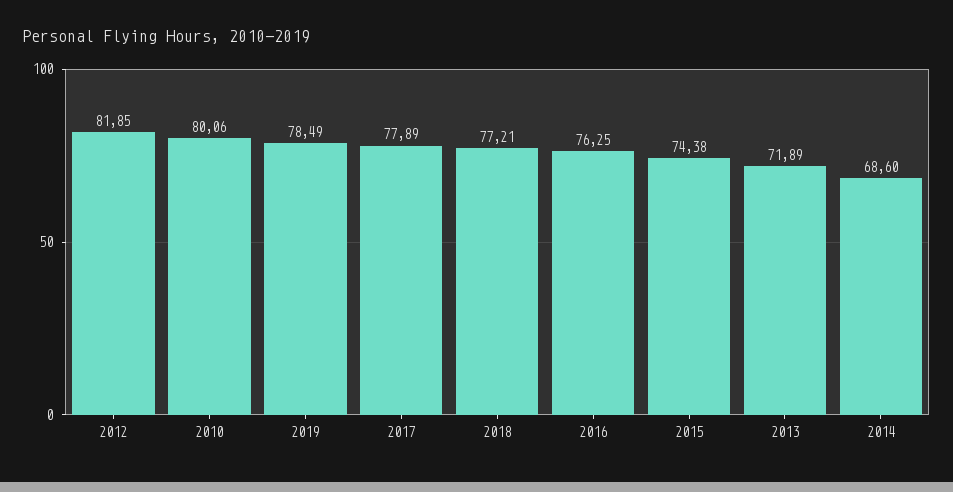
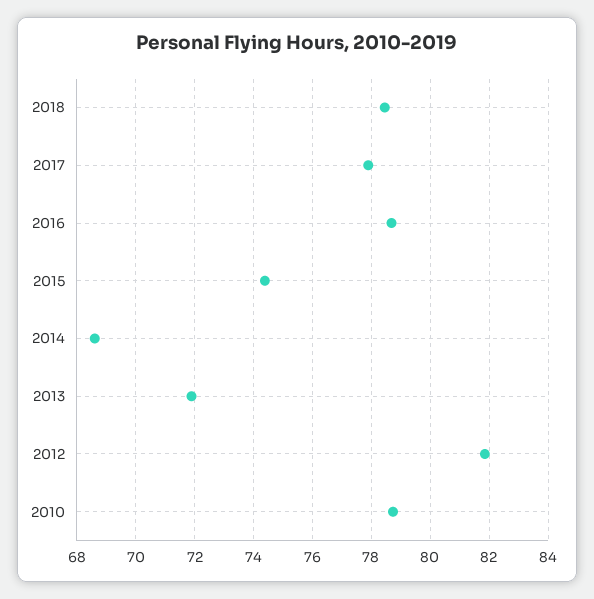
  {
    "2012": 81.85,
-   "2010": 80.06,
+   "2010": 78.75,
-   "2019": 78.49,
    "2017": 77.89,
-   "2018": 77.21,
+   "2018": 78.5,
-   "2016": 76.25,
+   "2016": 78.75,
    "2015": 74.38,
    "2013": 71.89,
    "2014": 68.6
  }

